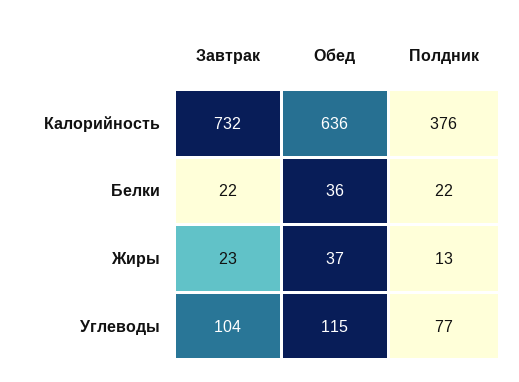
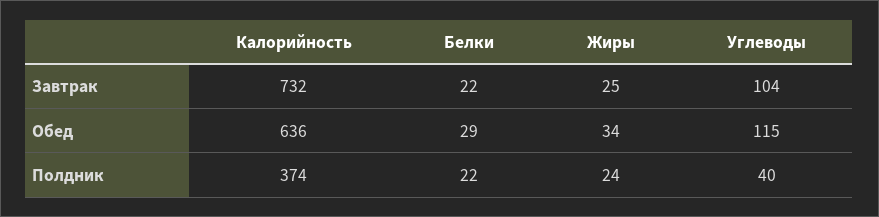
  {
    "Завтрак": {
      "Калорийность": 732,
      "Белки": 22,
-     "Жиры": 23,
+     "Жиры": 25,
      "Углеводы": 104
    },
    "Обед": {
      "Калорийность": 636,
-     "Белки": 36,
+     "Белки": 29,
-     "Жиры": 37,
+     "Жиры": 34,
      "Углеводы": 115
    },
    "Полдник": {
-     "Калорийность": 376,
+     "Калорийность": 374,
      "Белки": 22,
-     "Жиры": 13,
+     "Жиры": 24,
-     "Углеводы": 77
+     "Углеводы": 40
    }
  }

